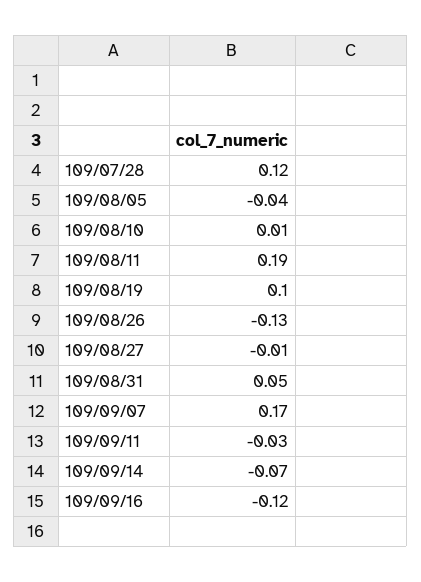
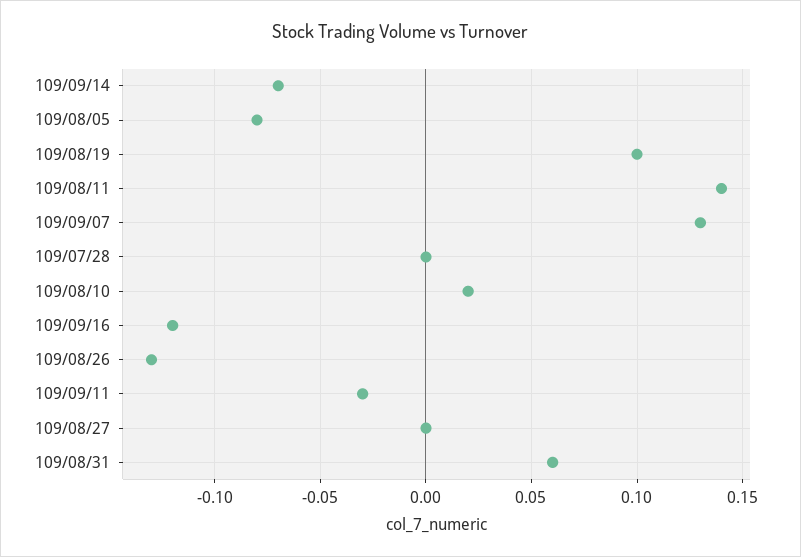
  {
-   "109/07/28": 0.12,
+   "109/07/28": 0,
-   "109/08/05": -0.04,
+   "109/08/05": -0.08,
-   "109/08/10": 0.01,
+   "109/08/10": 0.02,
-   "109/08/11": 0.19,
+   "109/08/11": 0.14,
    "109/08/19": 0.1,
    "109/08/26": -0.13,
-   "109/08/27": -0.01,
+   "109/08/27": 0,
-   "109/08/31": 0.05,
+   "109/08/31": 0.06,
-   "109/09/07": 0.17,
+   "109/09/07": 0.13,
    "109/09/11": -0.03,
    "109/09/14": -0.07,
    "109/09/16": -0.12
  }

